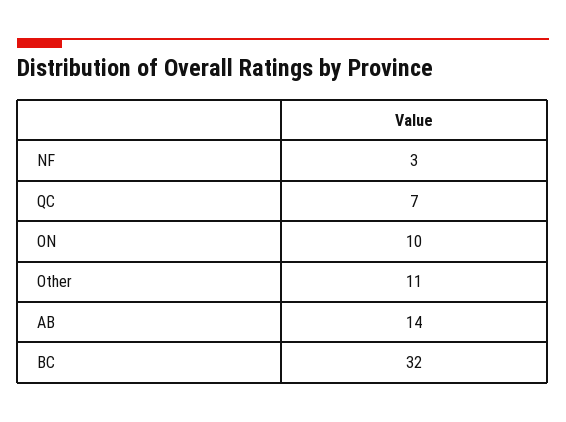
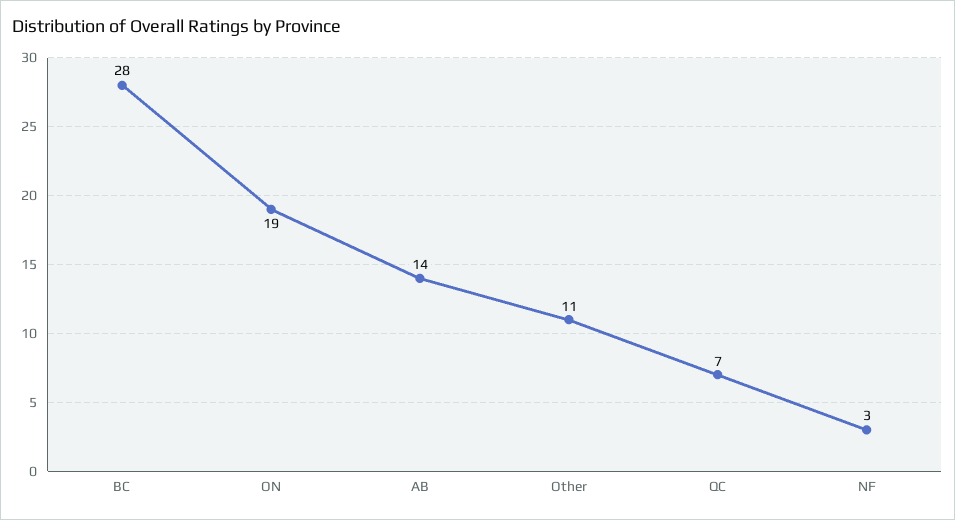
  {
    "NF": 3,
    "QC": 7,
-   "ON": 10,
+   "ON": 19,
    "Other": 11,
    "AB": 14,
-   "BC": 32
+   "BC": 28
  }

